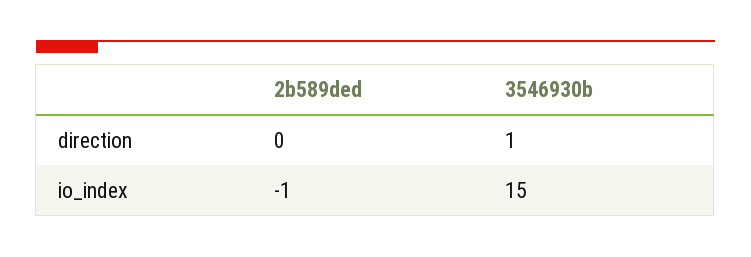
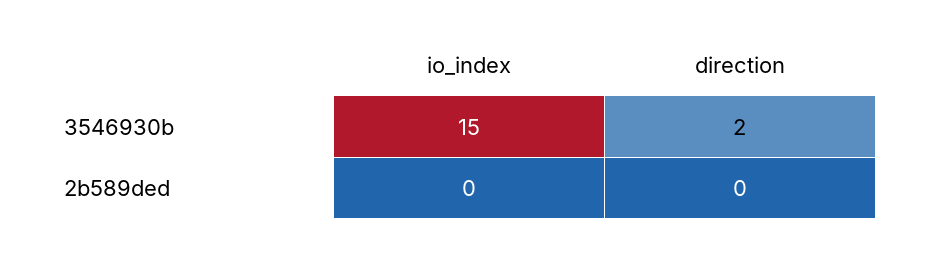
  {
    "2b589ded": {
      "direction": 0,
-     "io_index": -1
+     "io_index": 0
    },
    "3546930b": {
-     "direction": 1,
+     "direction": 2,
      "io_index": 15
    }
  }

